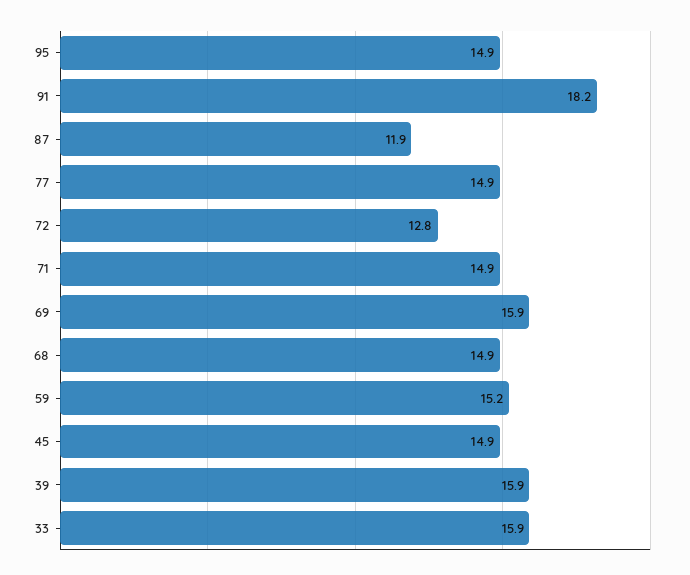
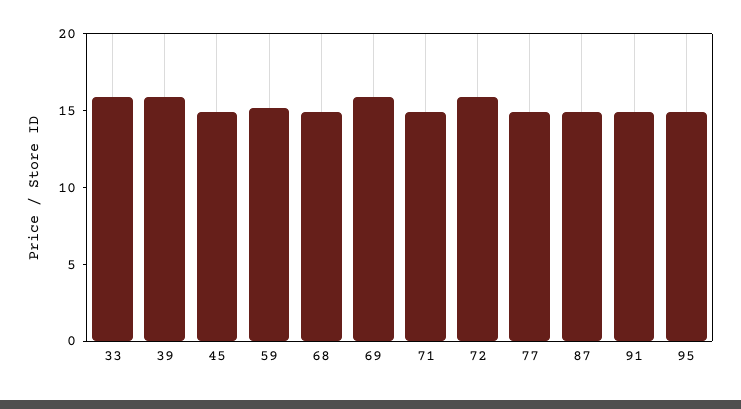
  {
    "95": 14.9,
-   "91": 18.2,
+   "91": 15,
-   "87": 11.9,
+   "87": 15,
    "77": 14.9,
-   "72": 12.8,
+   "72": 16,
    "71": 14.9,
    "69": 15.9,
    "68": 14.9,
    "59": 15.2,
    "45": 14.9,
    "39": 15.9,
    "33": 15.9
  }

